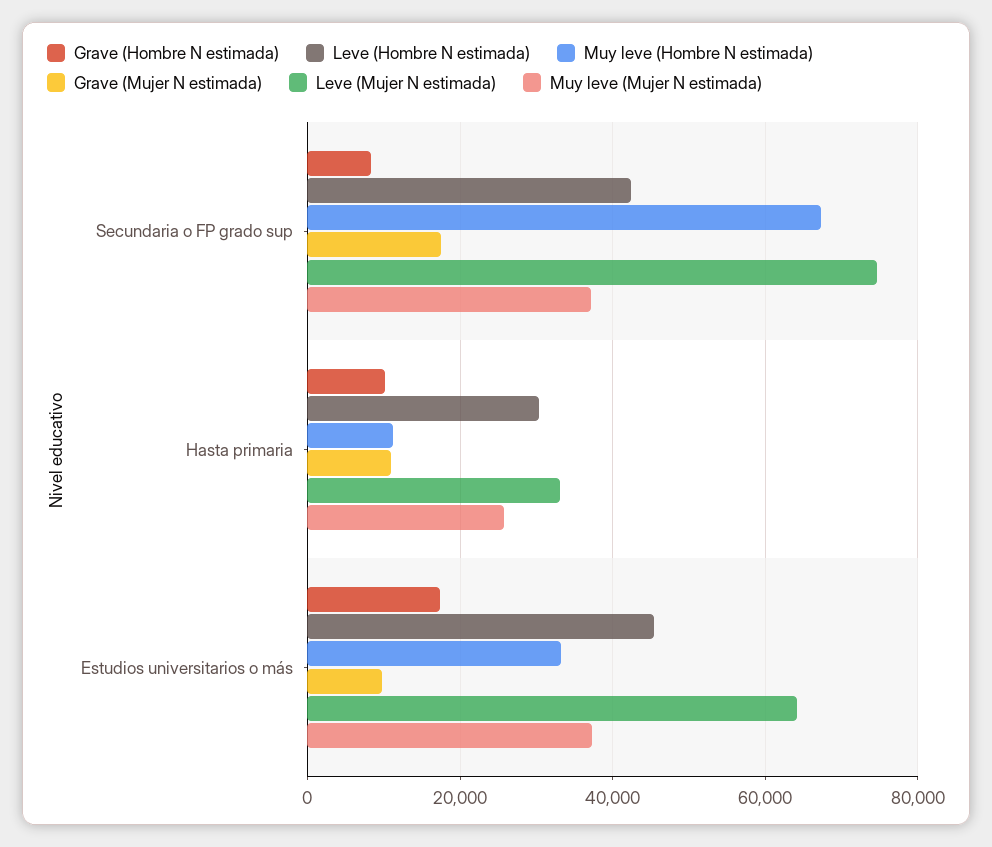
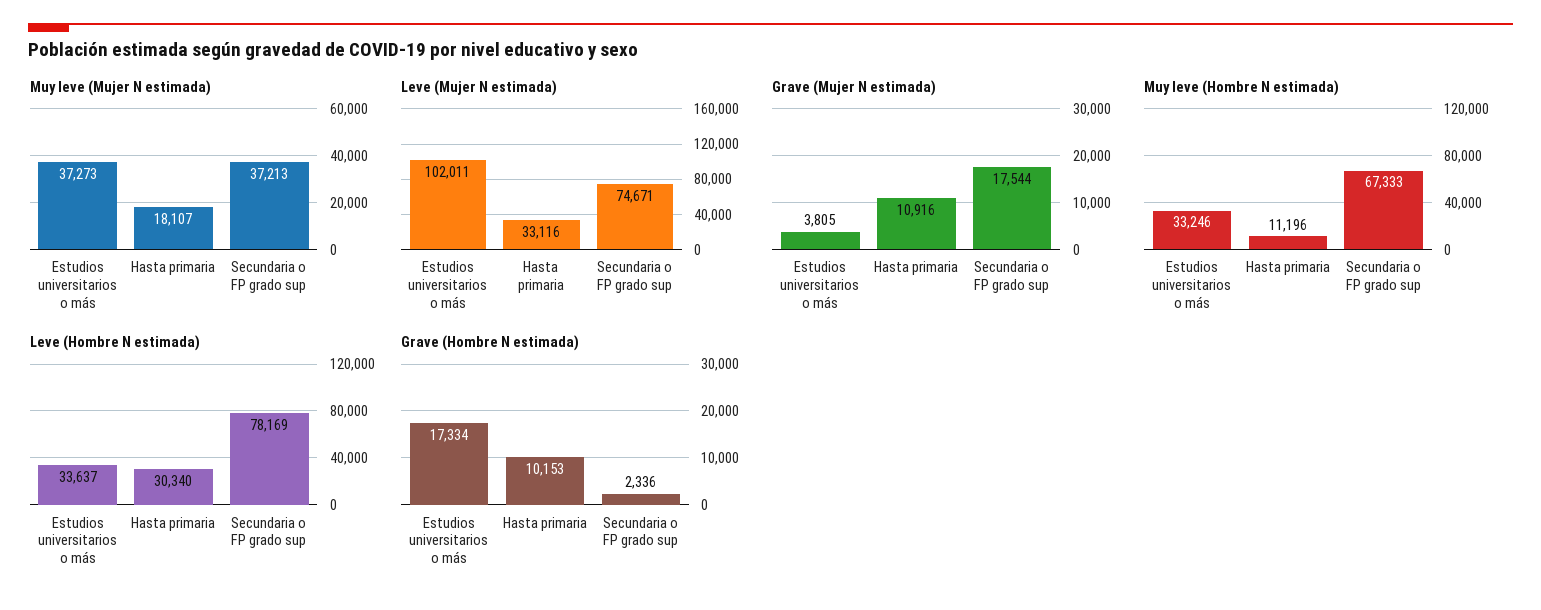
  {
    "Grave (Hombre N estimada)": {
-     "Secundaria o FP grado sup": 8000,
+     "Secundaria o FP grado sup": 2336,
      "Hasta primaria": 10153,
      "Estudios universitarios o más": 17334
    },
    "Leve (Hombre N estimada)": {
-     "Secundaria o FP grado sup": 42000,
+     "Secundaria o FP grado sup": 78169,
      "Hasta primaria": 30340,
-     "Estudios universitarios o más": 46000
+     "Estudios universitarios o más": 33637
    },
    "Muy leve (Hombre N estimada)": {
      "Secundaria o FP grado sup": 67333,
      "Hasta primaria": 11196,
      "Estudios universitarios o más": 33246
    },
    "Grave (Mujer N estimada)": {
      "Secundaria o FP grado sup": 17544,
      "Hasta primaria": 10916,
-     "Estudios universitarios o más": 10000
+     "Estudios universitarios o más": 3805
    },
    "Leve (Mujer N estimada)": {
      "Secundaria o FP grado sup": 74671,
      "Hasta primaria": 33116,
-     "Estudios universitarios o más": 64000
+     "Estudios universitarios o más": 102011
    },
    "Muy leve (Mujer N estimada)": {
      "Secundaria o FP grado sup": 37213,
-     "Hasta primaria": 26000,
+     "Hasta primaria": 18107,
      "Estudios universitarios o más": 37273
    }
  }

